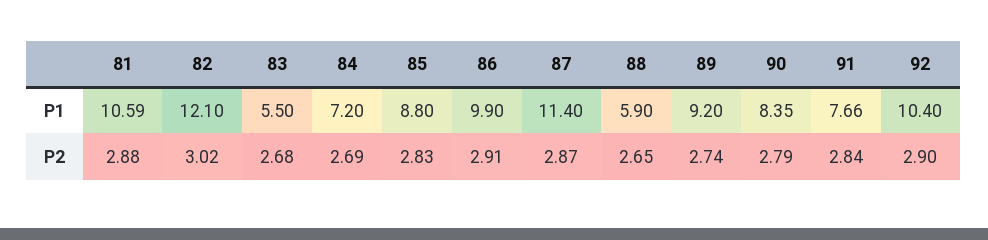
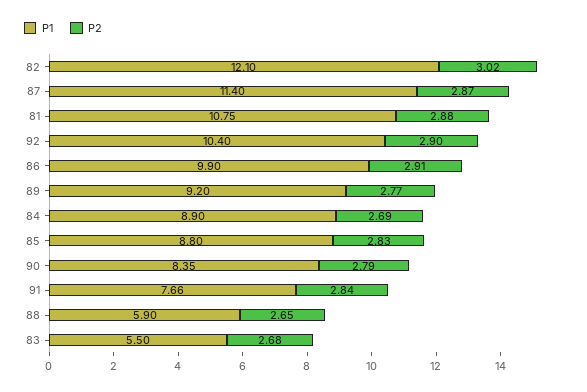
  {
    "P1": {
-     "81": 10.59,
+     "81": 10.75,
      "82": 12.1,
      "83": 5.5,
-     "84": 7.2,
+     "84": 8.9,
      "85": 8.8,
      "86": 9.9,
      "87": 11.4,
      "88": 5.9,
      "89": 9.2,
      "90": 8.35,
      "91": 7.66,
      "92": 10.4
    },
    "P2": {
      "81": 2.88,
      "82": 3.02,
      "83": 2.68,
      "84": 2.69,
      "85": 2.83,
      "86": 2.91,
      "87": 2.87,
      "88": 2.65,
-     "89": 2.74,
+     "89": 2.77,
      "90": 2.79,
      "91": 2.84,
      "92": 2.9
    }
  }

